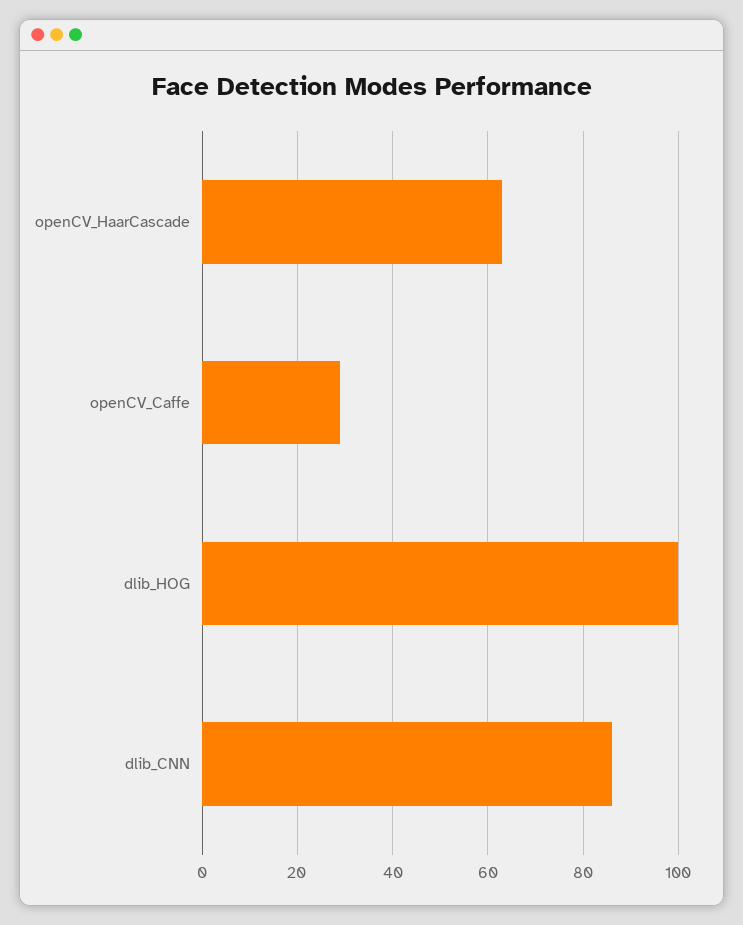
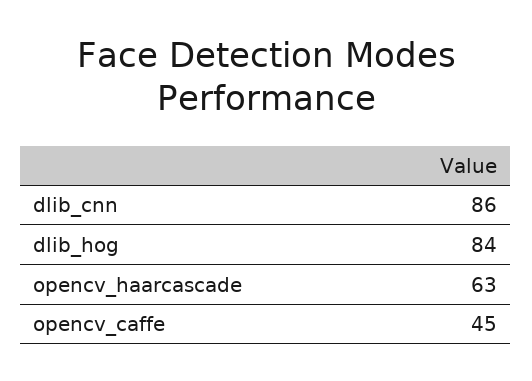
  {
    "openCV_HaarCascade": 63,
-   "openCV_Caffe": 30,
+   "openCV_Caffe": 45,
-   "dlib_HOG": 100,
+   "dlib_HOG": 84,
    "dlib_CNN": 86
  }

